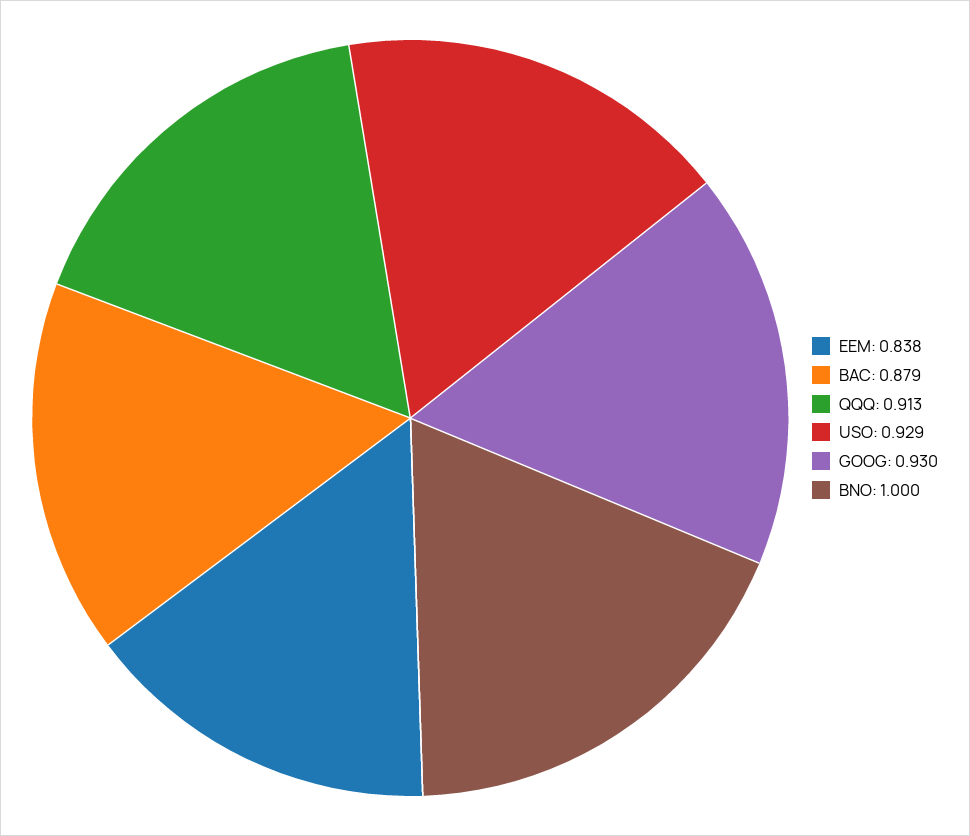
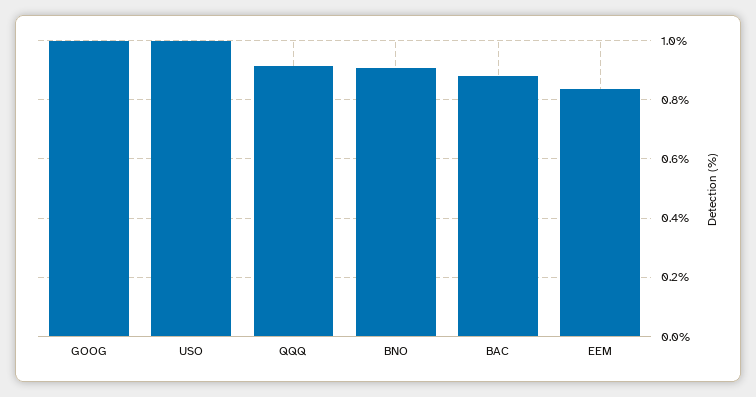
  {
    "EEM": 0.838,
    "BAC": 0.879,
    "QQQ": 0.913,
-   "USO": 0.929,
+   "USO": 1,
-   "GOOG": 0.93,
+   "GOOG": 1,
-   "BNO": 1
+   "BNO": 0.9
  }

